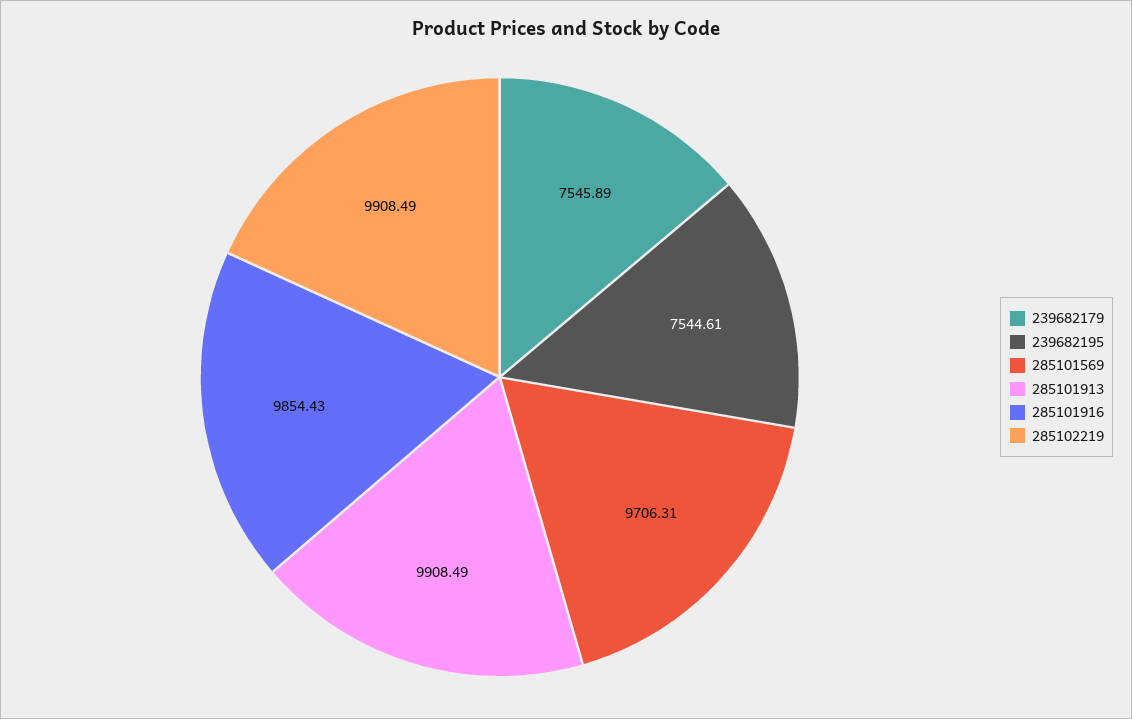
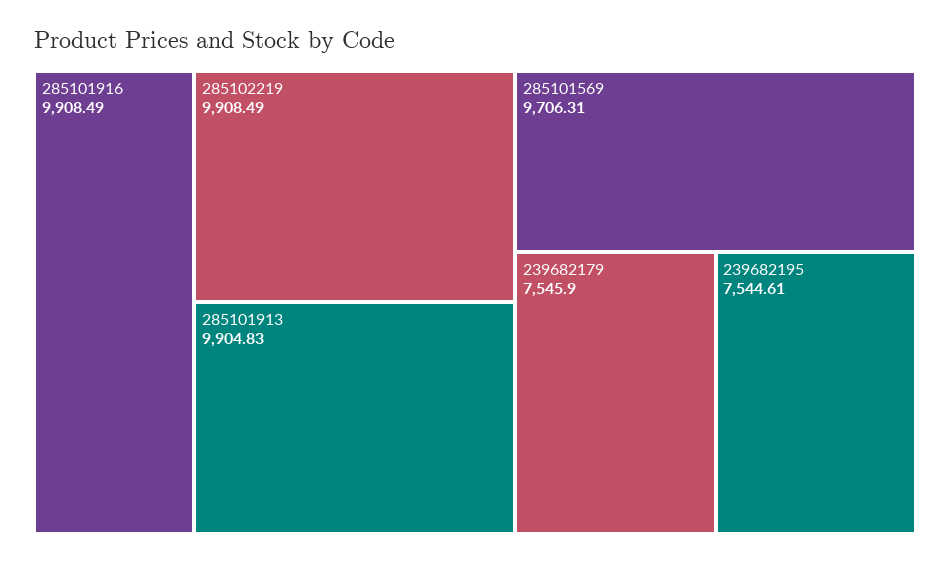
  {
-   "239682179": 7545.89,
+   "239682179": 7545.9,
    "239682195": 7544.61,
    "285101569": 9706.31,
-   "285101913": 9908.49,
+   "285101913": 9904.83,
-   "285101916": 9854.43,
+   "285101916": 9908.49,
    "285102219": 9908.49
  }

